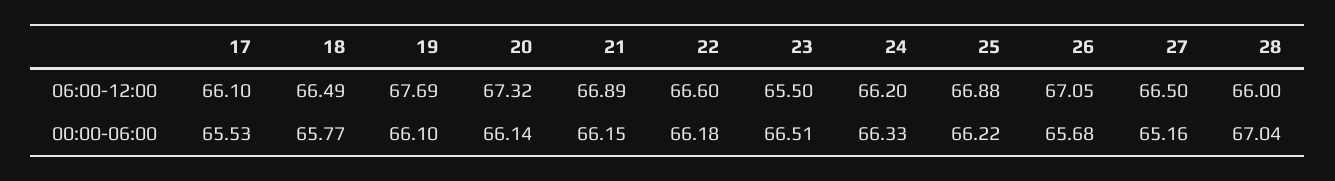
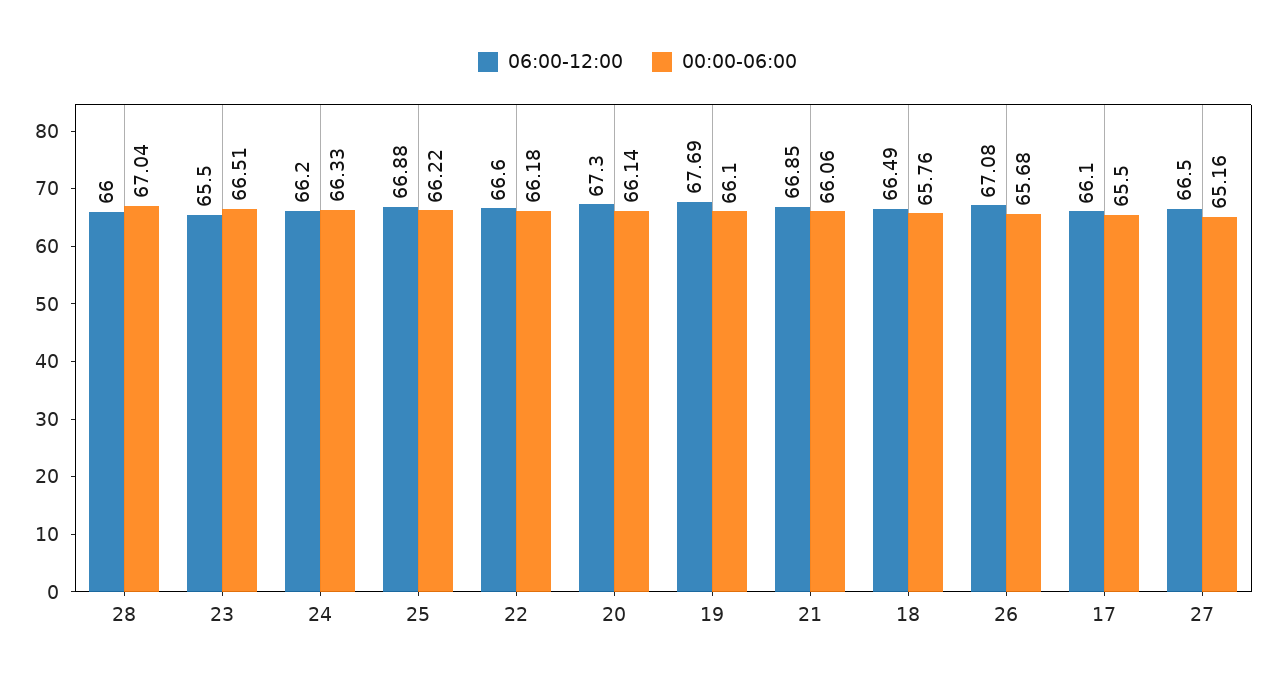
  {
    "06:00-12:00": {
      "17": 66.1,
      "18": 66.49,
      "19": 67.69,
-     "20": 67.32,
+     "20": 67.3,
-     "21": 66.89,
+     "21": 66.85,
      "22": 66.6,
      "23": 65.5,
      "24": 66.2,
      "25": 66.88,
-     "26": 67.05,
+     "26": 67.08,
      "27": 66.5,
      "28": 66
    },
    "00:00-06:00": {
-     "17": 65.53,
+     "17": 65.5,
-     "18": 65.77,
+     "18": 65.76,
      "19": 66.1,
      "20": 66.14,
-     "21": 66.15,
+     "21": 66.06,
      "22": 66.18,
      "23": 66.51,
      "24": 66.33,
      "25": 66.22,
      "26": 65.68,
      "27": 65.16,
      "28": 67.04
    }
  }

